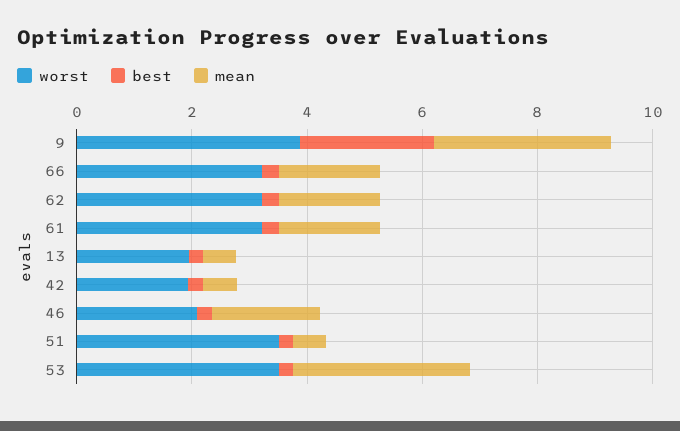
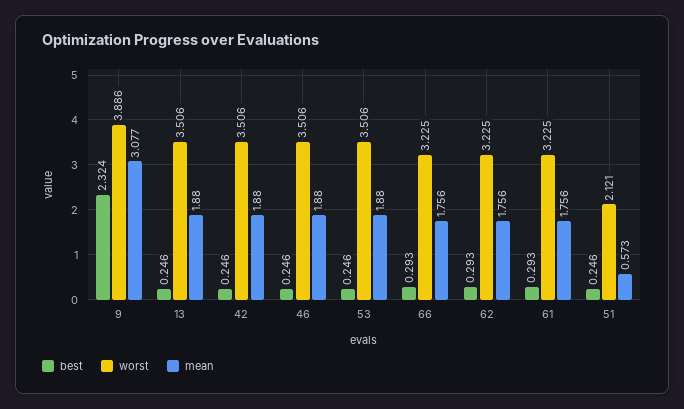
  {
    "worst": {
      "9": 3.886,
      "66": 3.225,
      "62": 3.225,
      "61": 3.225,
-     "13": 2,
+     "13": 3.506,
-     "42": 2,
+     "42": 3.506,
-     "46": 2,
+     "46": 3.506,
-     "51": 3.5,
+     "51": 2.121,
      "53": 3.506
    },
    "best": {
      "9": 2.324,
      "66": 0.293,
      "62": 0.293,
      "61": 0.293,
      "13": 0.246,
      "42": 0.246,
      "46": 0.246,
      "51": 0.246,
      "53": 0.246
    },
    "mean": {
      "9": 3.077,
      "66": 1.756,
      "62": 1.756,
      "61": 1.756,
-     "13": 0.5,
+     "13": 1.88,
-     "42": 0.5,
+     "42": 1.88,
      "46": 1.88,
      "51": 0.573,
-     "53": 3
+     "53": 1.88
    }
  }

